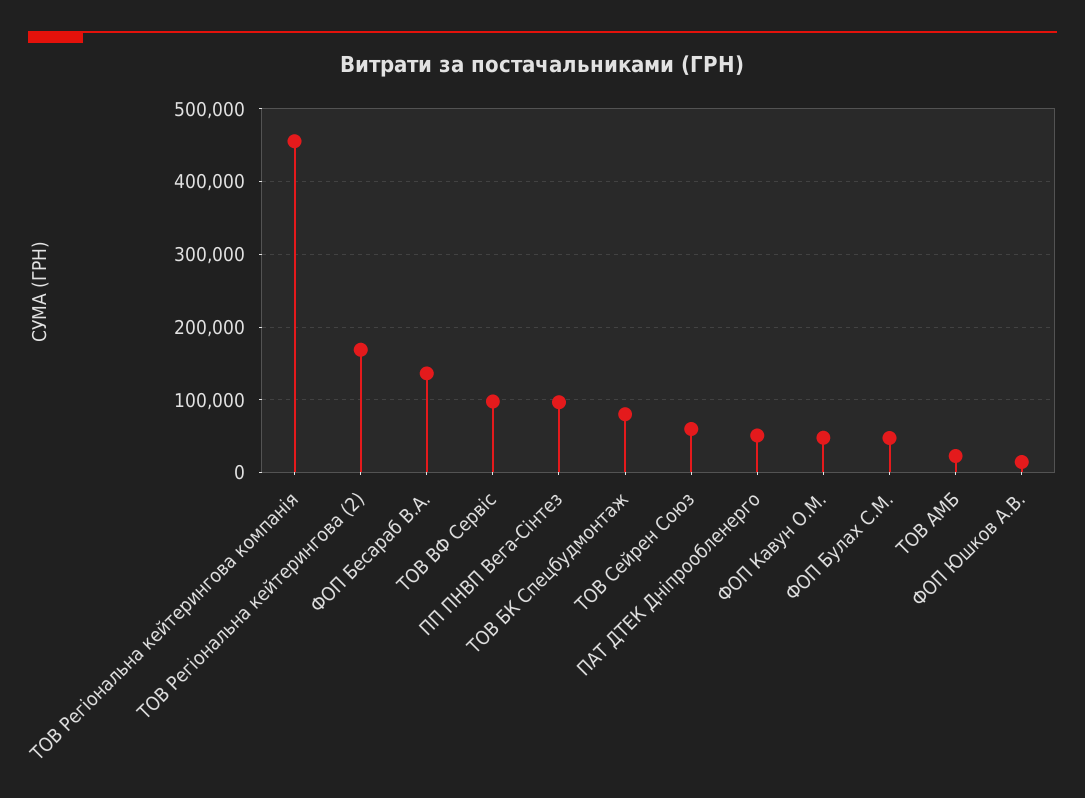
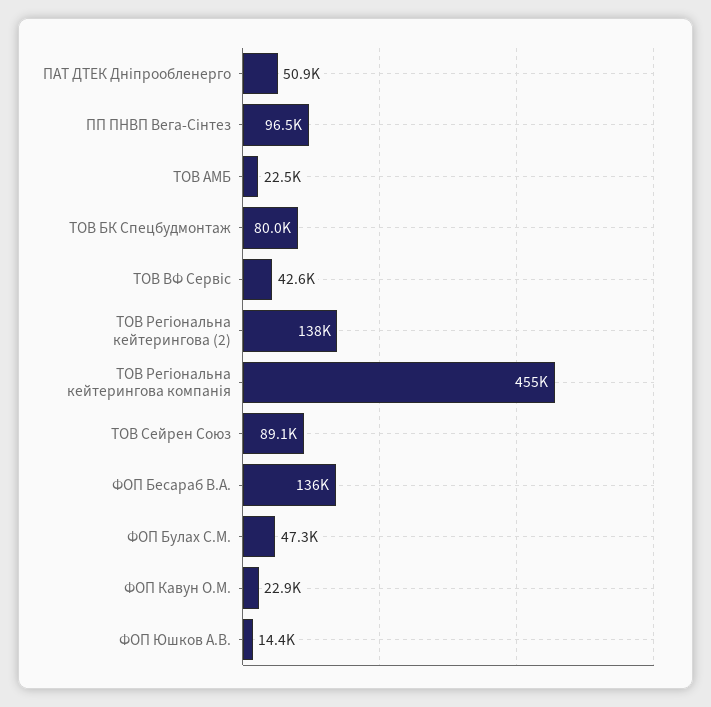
  {
    "ТОВ Регіональна кейтерингова компанія": 455000,
-   "ТОВ Регіональна кейтерингова (2)": 170000,
+   "ТОВ Регіональна кейтерингова (2)": 138000,
    "ФОП Бесараб В.А.": 136000,
-   "ТОВ ВФ Сервіс": 100000,
+   "ТОВ ВФ Сервіс": 42600,
    "ПП ПНВП Вега-Сінтез": 96500,
    "ТОВ БК Спецбудмонтаж": 80000,
-   "ТОВ Сейрен Союз": 60000,
+   "ТОВ Сейрен Союз": 89100,
    "ПАТ ДТЕК Дніпрообленерго": 50900,
-   "ФОП Кавун О.М.": 50000,
+   "ФОП Кавун О.М.": 22900,
    "ФОП Булах С.М.": 47300,
    "ТОВ АМБ": 22500,
    "ФОП Юшков А.В.": 14400
  }

